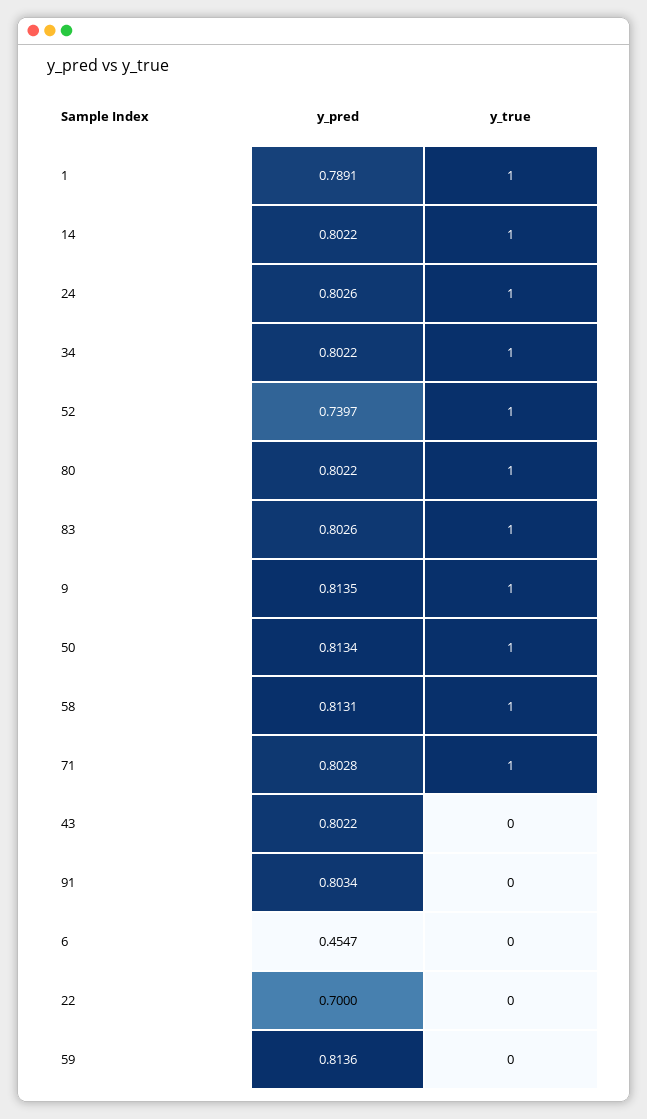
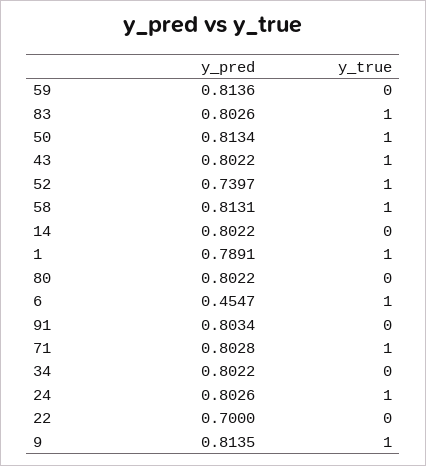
  {
    "y_pred": {
      "1": 0.7891,
      "14": 0.8022,
      "24": 0.8026,
      "34": 0.8022,
      "52": 0.7397,
      "80": 0.8022,
      "83": 0.8026,
      "9": 0.8135,
      "50": 0.8134,
      "58": 0.8131,
      "71": 0.8028,
      "43": 0.8022,
      "91": 0.8034,
      "6": 0.4547,
      "22": 0.7,
      "59": 0.8136
    },
    "y_true": {
      "1": 1,
-     "14": 1,
+     "14": 0,
      "24": 1,
-     "34": 1,
+     "34": 0,
      "52": 1,
-     "80": 1,
+     "80": 0,
      "83": 1,
      "9": 1,
      "50": 1,
      "58": 1,
      "71": 1,
-     "43": 0,
+     "43": 1,
      "91": 0,
-     "6": 0,
+     "6": 1,
      "22": 0,
      "59": 0
    }
  }

